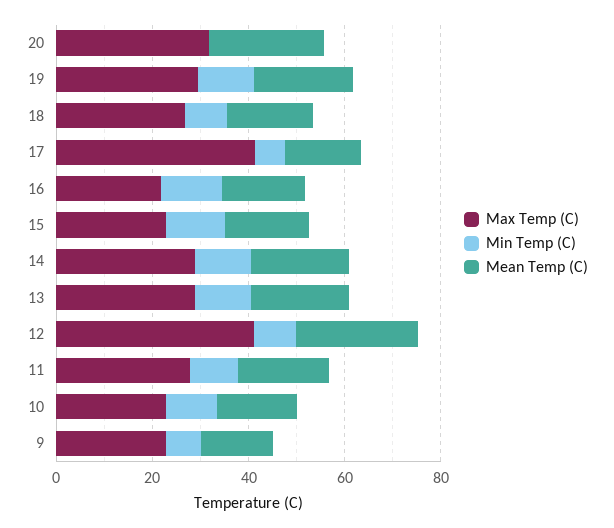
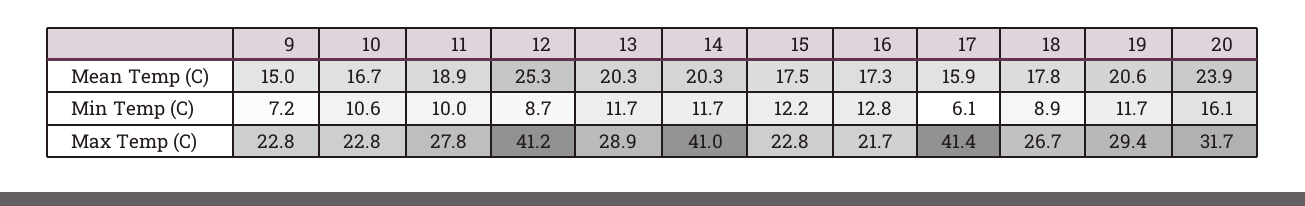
  {
    "Max Temp (C)": {
      "20": 31.7,
      "19": 29.4,
      "18": 26.7,
      "17": 41.4,
      "16": 21.7,
      "15": 22.8,
-     "14": 30,
+     "14": 41,
      "13": 28.9,
      "12": 41.2,
      "11": 27.8,
      "10": 22.8,
      "9": 22.8
    },
    "Min Temp (C)": {
-     "20": 0,
+     "20": 16.1,
      "19": 11.7,
      "18": 8.9,
      "17": 6.1,
      "16": 12.8,
      "15": 12.2,
      "14": 11.7,
      "13": 11.7,
      "12": 8.7,
      "11": 10,
      "10": 10.6,
      "9": 7.2
    },
    "Mean Temp (C)": {
      "20": 23.9,
      "19": 20.6,
      "18": 17.8,
      "17": 15.9,
      "16": 17.3,
      "15": 17.5,
      "14": 20.3,
      "13": 20.3,
      "12": 25.3,
      "11": 18.9,
      "10": 16.7,
      "9": 15
    }
  }

